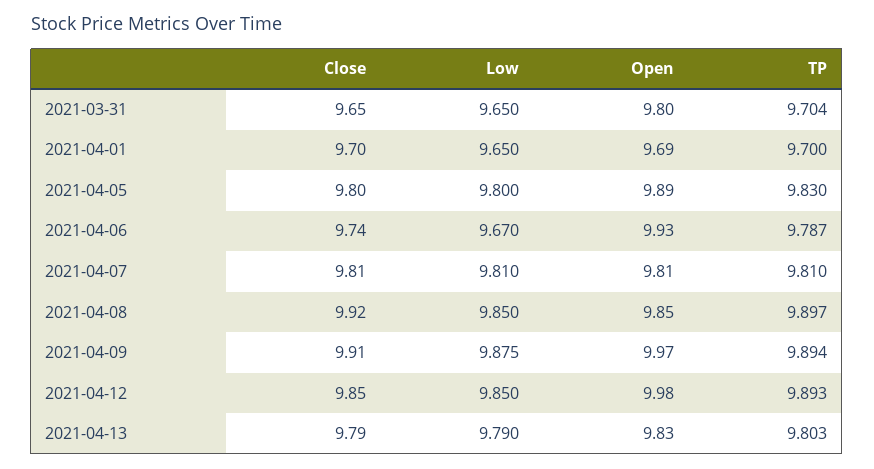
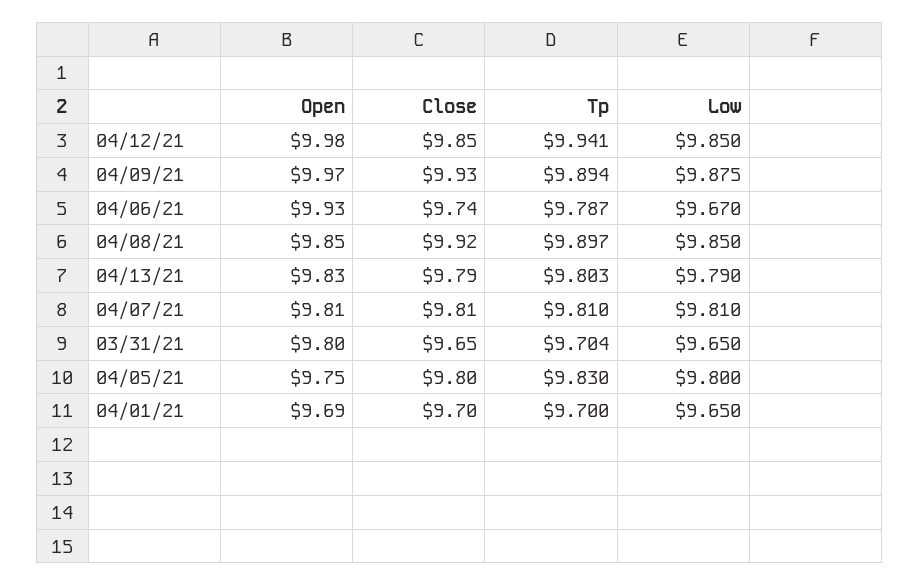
  {
    "Close": {
      "2021-03-31": 9.65,
      "2021-04-01": 9.7,
      "2021-04-05": 9.8,
      "2021-04-06": 9.74,
      "2021-04-07": 9.81,
      "2021-04-08": 9.92,
-     "2021-04-09": 9.91,
+     "2021-04-09": 9.93,
      "2021-04-12": 9.85,
      "2021-04-13": 9.79
    },
    "Low": {
      "2021-03-31": 9.65,
      "2021-04-01": 9.65,
      "2021-04-05": 9.8,
      "2021-04-06": 9.67,
      "2021-04-07": 9.81,
      "2021-04-08": 9.85,
      "2021-04-09": 9.875,
      "2021-04-12": 9.85,
      "2021-04-13": 9.79
    },
    "Open": {
      "2021-03-31": 9.8,
      "2021-04-01": 9.69,
-     "2021-04-05": 9.89,
+     "2021-04-05": 9.75,
      "2021-04-06": 9.93,
      "2021-04-07": 9.81,
      "2021-04-08": 9.85,
      "2021-04-09": 9.97,
      "2021-04-12": 9.98,
      "2021-04-13": 9.83
    },
    "TP": {
      "2021-03-31": 9.704,
      "2021-04-01": 9.7,
      "2021-04-05": 9.83,
      "2021-04-06": 9.787,
      "2021-04-07": 9.81,
      "2021-04-08": 9.897,
      "2021-04-09": 9.894,
-     "2021-04-12": 9.893,
+     "2021-04-12": 9.941,
      "2021-04-13": 9.803
    }
  }

